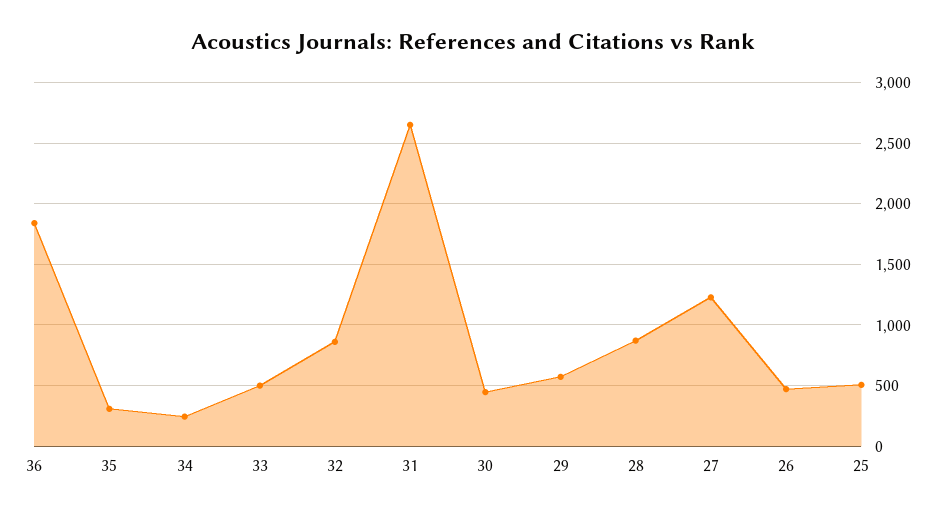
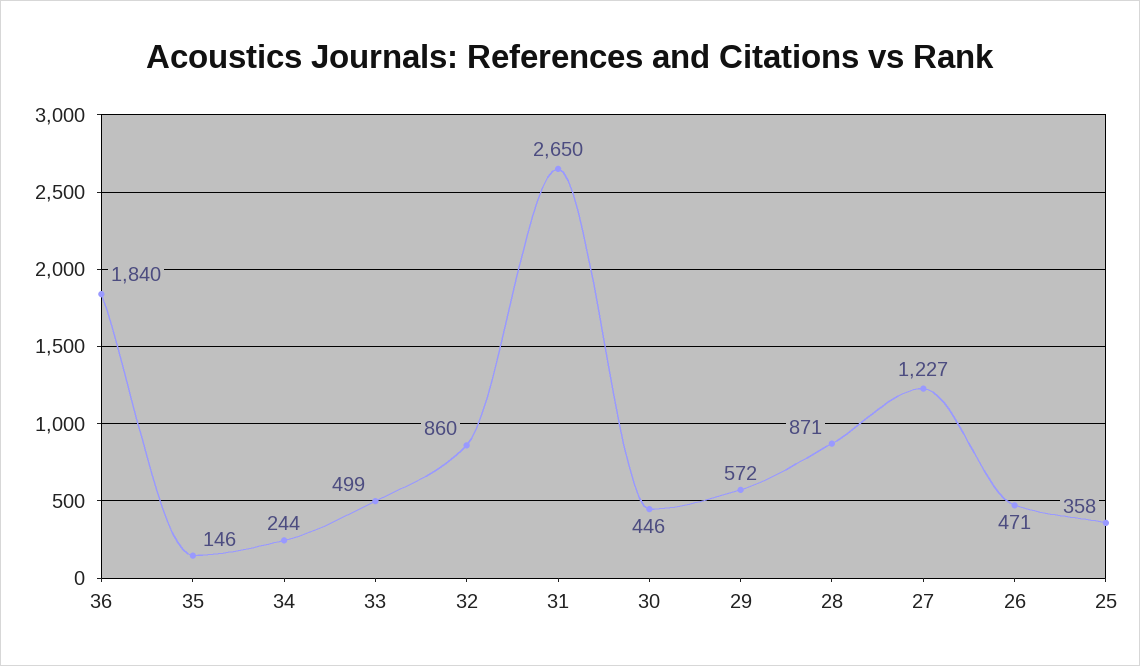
  {
    "36": 1840,
-   "35": 300,
+   "35": 146,
    "34": 244,
    "33": 499,
    "32": 860,
    "31": 2650,
    "30": 446,
    "29": 572,
    "28": 871,
    "27": 1227,
    "26": 471,
-   "25": 500
+   "25": 358
  }

